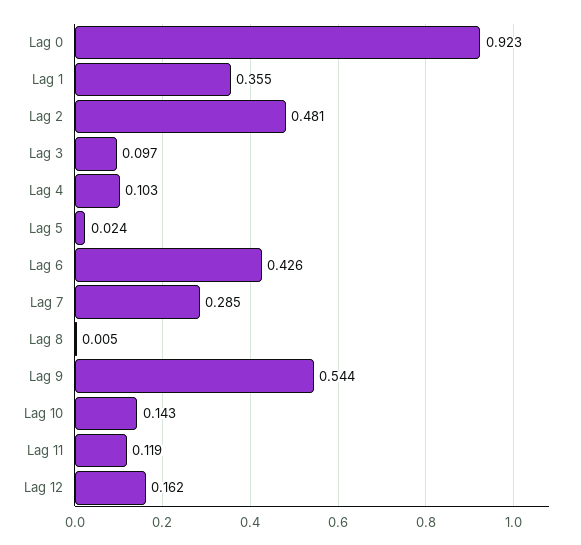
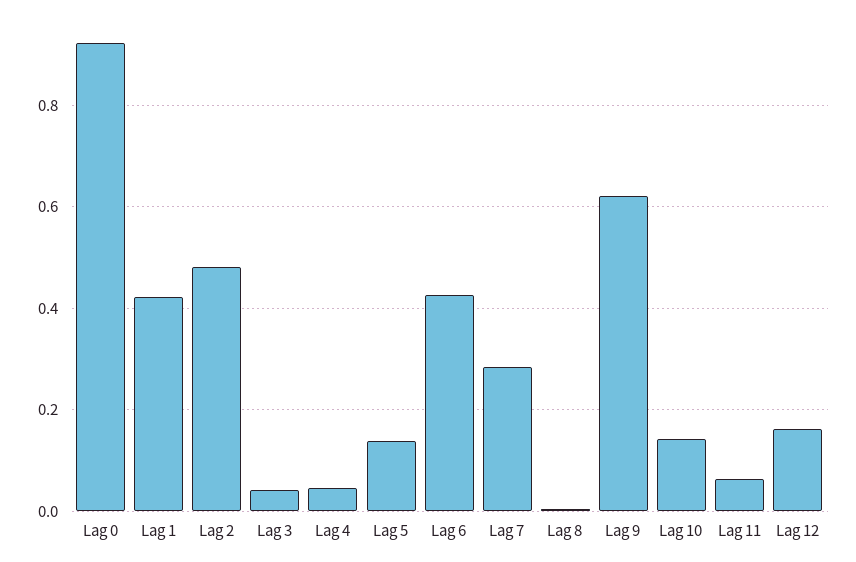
  {
    "Lag 0": 0.923,
-   "Lag 1": 0.355,
+   "Lag 1": 0.42,
    "Lag 2": 0.481,
-   "Lag 3": 0.097,
+   "Lag 3": 0.04,
-   "Lag 4": 0.103,
+   "Lag 4": 0.04,
-   "Lag 5": 0.024,
+   "Lag 5": 0.14,
    "Lag 6": 0.426,
    "Lag 7": 0.285,
    "Lag 8": 0.005,
-   "Lag 9": 0.544,
+   "Lag 9": 0.62,
    "Lag 10": 0.143,
-   "Lag 11": 0.119,
+   "Lag 11": 0.06,
    "Lag 12": 0.162
  }

